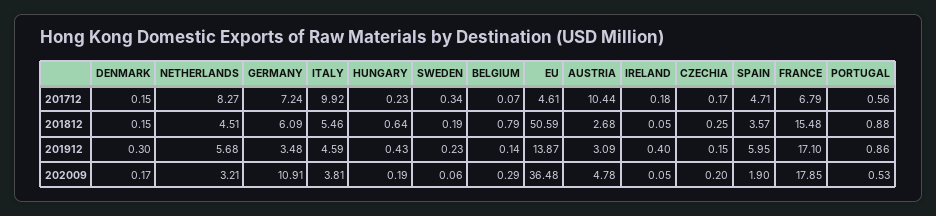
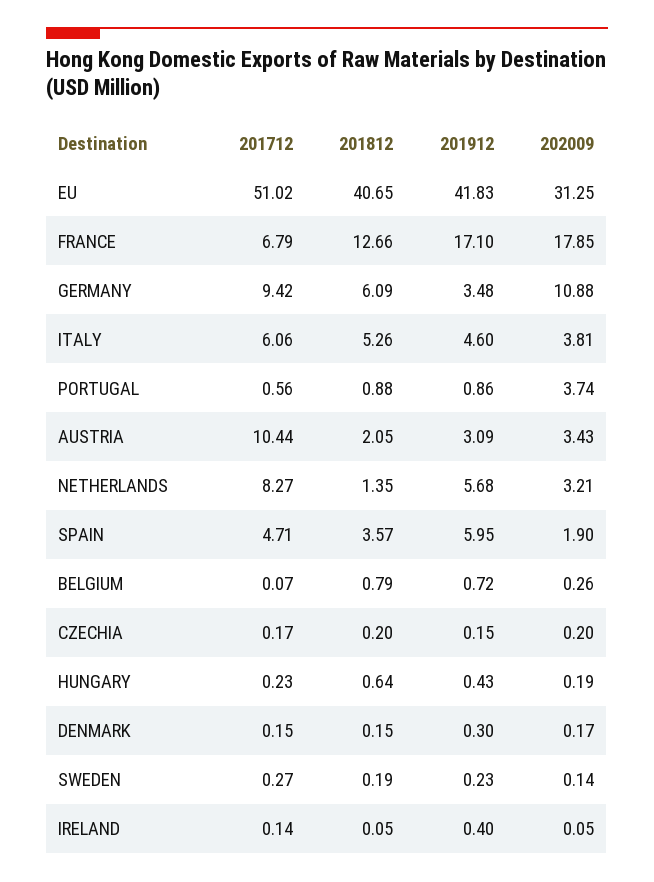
  {
    "DENMARK": {
      "201712": 0.15,
      "201812": 0.15,
      "201912": 0.3,
      "202009": 0.17
    },
    "NETHERLANDS": {
      "201712": 8.27,
-     "201812": 4.51,
+     "201812": 1.35,
      "201912": 5.68,
      "202009": 3.21
    },
    "GERMANY": {
-     "201712": 7.24,
+     "201712": 9.42,
      "201812": 6.09,
      "201912": 3.48,
-     "202009": 10.91
+     "202009": 10.88
    },
    "ITALY": {
-     "201712": 9.92,
+     "201712": 6.06,
-     "201812": 5.46,
+     "201812": 5.26,
-     "201912": 4.59,
+     "201912": 4.6,
      "202009": 3.81
    },
    "HUNGARY": {
      "201712": 0.23,
      "201812": 0.64,
      "201912": 0.43,
      "202009": 0.19
    },
    "SWEDEN": {
-     "201712": 0.34,
+     "201712": 0.27,
      "201812": 0.19,
      "201912": 0.23,
-     "202009": 0.06
+     "202009": 0.14
    },
    "BELGIUM": {
      "201712": 0.07,
      "201812": 0.79,
-     "201912": 0.14,
+     "201912": 0.72,
-     "202009": 0.29
+     "202009": 0.26
    },
    "EU": {
-     "201712": 4.61,
+     "201712": 51.02,
-     "201812": 50.59,
+     "201812": 40.65,
-     "201912": 13.87,
+     "201912": 41.83,
-     "202009": 36.48
+     "202009": 31.25
    },
    "AUSTRIA": {
      "201712": 10.44,
-     "201812": 2.68,
+     "201812": 2.05,
      "201912": 3.09,
-     "202009": 4.78
+     "202009": 3.43
    },
    "IRELAND": {
-     "201712": 0.18,
+     "201712": 0.14,
      "201812": 0.05,
      "201912": 0.4,
      "202009": 0.05
    },
    "CZECHIA": {
      "201712": 0.17,
-     "201812": 0.25,
+     "201812": 0.2,
      "201912": 0.15,
      "202009": 0.2
    },
    "SPAIN": {
      "201712": 4.71,
      "201812": 3.57,
      "201912": 5.95,
      "202009": 1.9
    },
    "FRANCE": {
      "201712": 6.79,
-     "201812": 15.48,
+     "201812": 12.66,
      "201912": 17.1,
      "202009": 17.85
    },
    "PORTUGAL": {
      "201712": 0.56,
      "201812": 0.88,
      "201912": 0.86,
-     "202009": 0.53
+     "202009": 3.74
    }
  }

